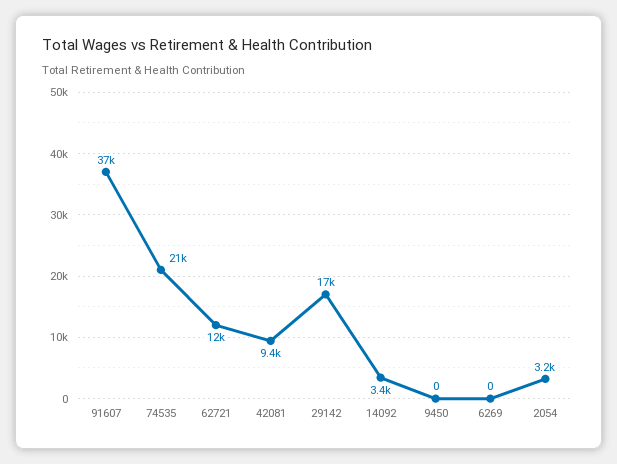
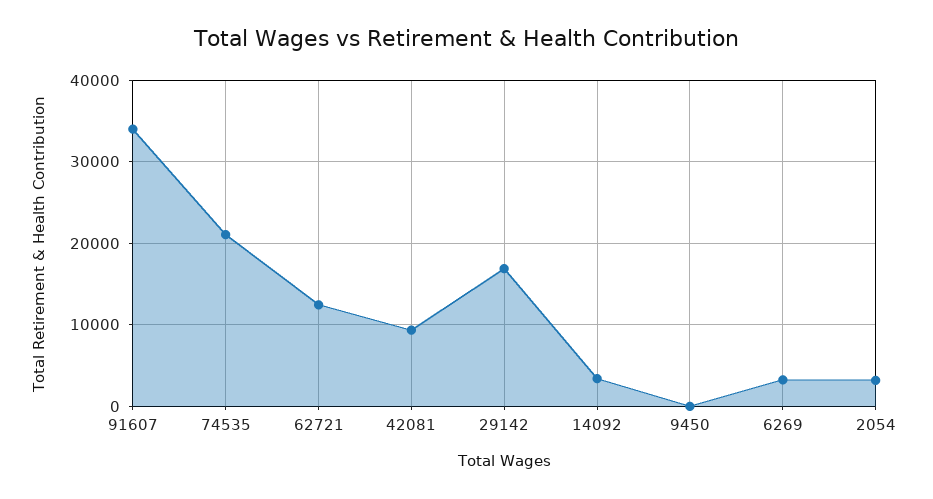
  {
-   "91607": 37000,
+   "91607": 34000,
    "74535": 21000,
    "62721": 12000,
    "42081": 9400,
    "29142": 17000,
    "14092": 3400,
    "9450": 0,
-   "6269": 0,
+   "6269": 3000,
    "2054": 3200
  }

